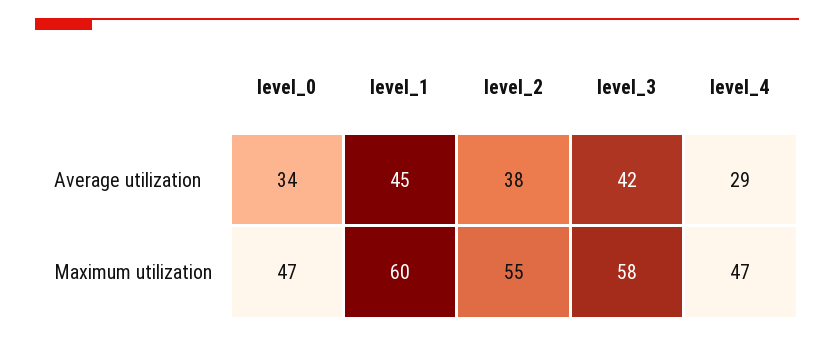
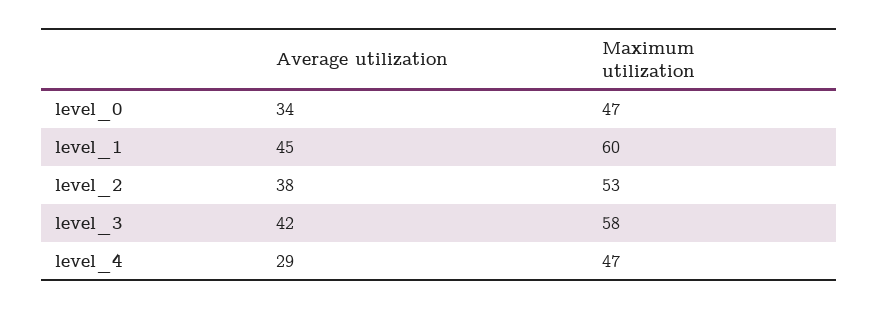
  {
    "level_0": {
      "Average utilization": 34,
      "Maximum utilization": 47
    },
    "level_1": {
      "Average utilization": 45,
      "Maximum utilization": 60
    },
    "level_2": {
      "Average utilization": 38,
-     "Maximum utilization": 55
+     "Maximum utilization": 53
    },
    "level_3": {
      "Average utilization": 42,
      "Maximum utilization": 58
    },
    "level_4": {
      "Average utilization": 29,
      "Maximum utilization": 47
    }
  }

